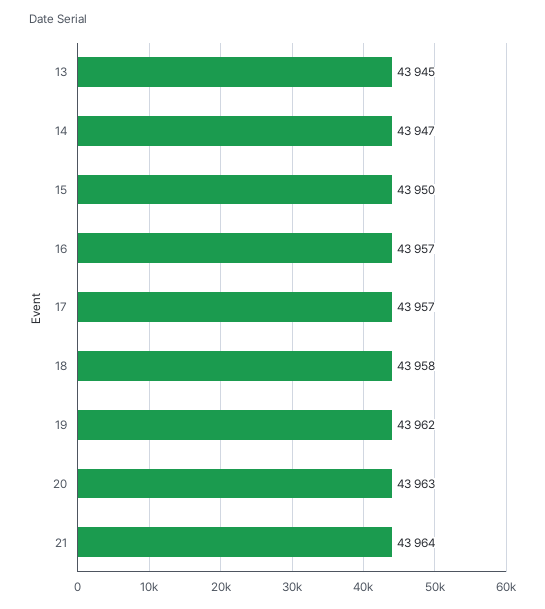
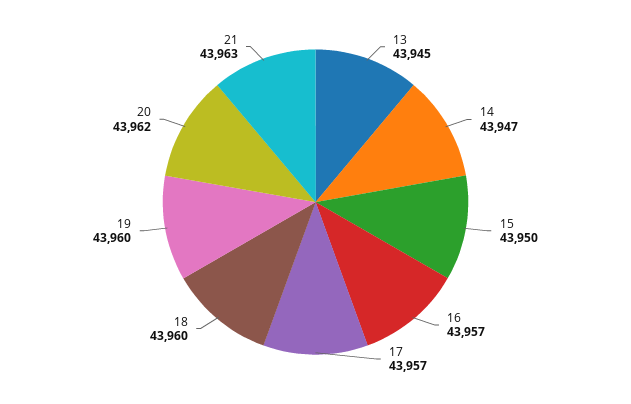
  {
    "13": 43945,
    "14": 43947,
    "15": 43950,
    "16": 43957,
    "17": 43957,
-   "18": 43958,
+   "18": 43960,
-   "19": 43962,
+   "19": 43960,
-   "20": 43963,
+   "20": 43962,
-   "21": 43964
+   "21": 43963
  }

